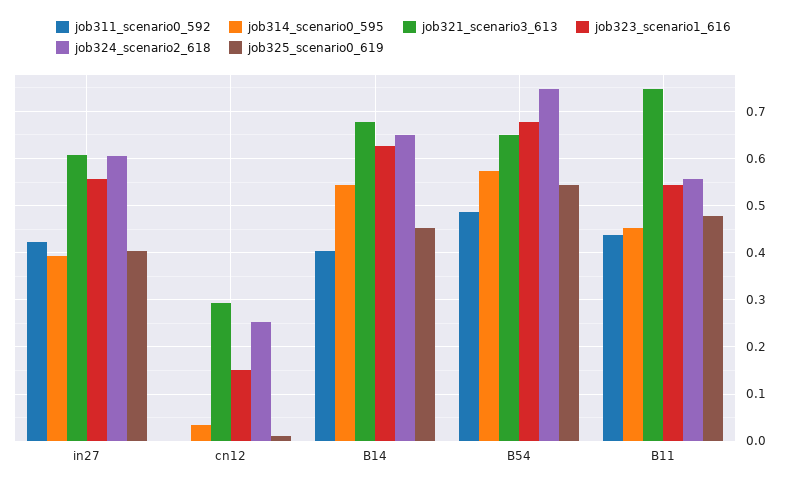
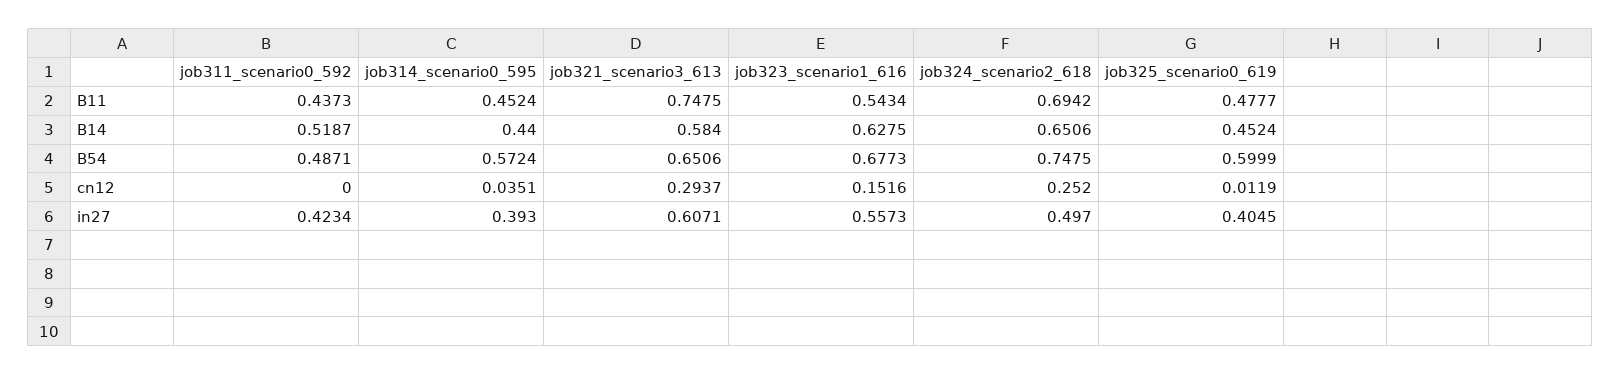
  {
    "job311_scenario0_592": {
      "in27": 0.4234,
      "cn12": 0,
-     "B14": 0.4,
+     "B14": 0.5187,
      "B54": 0.4871,
      "B11": 0.4373
    },
    "job314_scenario0_595": {
      "in27": 0.393,
      "cn12": 0.0351,
-     "B14": 0.54,
+     "B14": 0.44,
      "B54": 0.5724,
      "B11": 0.4524
    },
    "job321_scenario3_613": {
      "in27": 0.6071,
      "cn12": 0.2937,
-     "B14": 0.68,
+     "B14": 0.584,
      "B54": 0.6506,
      "B11": 0.7475
    },
    "job323_scenario1_616": {
      "in27": 0.5573,
      "cn12": 0.1516,
      "B14": 0.6275,
      "B54": 0.6773,
      "B11": 0.5434
    },
    "job324_scenario2_618": {
-     "in27": 0.6,
+     "in27": 0.497,
      "cn12": 0.252,
      "B14": 0.6506,
      "B54": 0.7475,
-     "B11": 0.56
+     "B11": 0.6942
    },
    "job325_scenario0_619": {
      "in27": 0.4045,
      "cn12": 0.0119,
      "B14": 0.4524,
-     "B54": 0.54,
+     "B54": 0.5999,
      "B11": 0.4777
    }
  }

